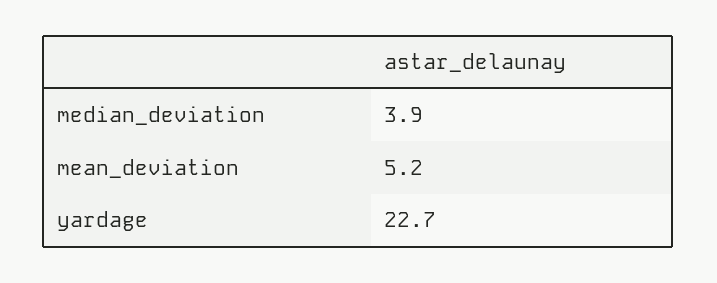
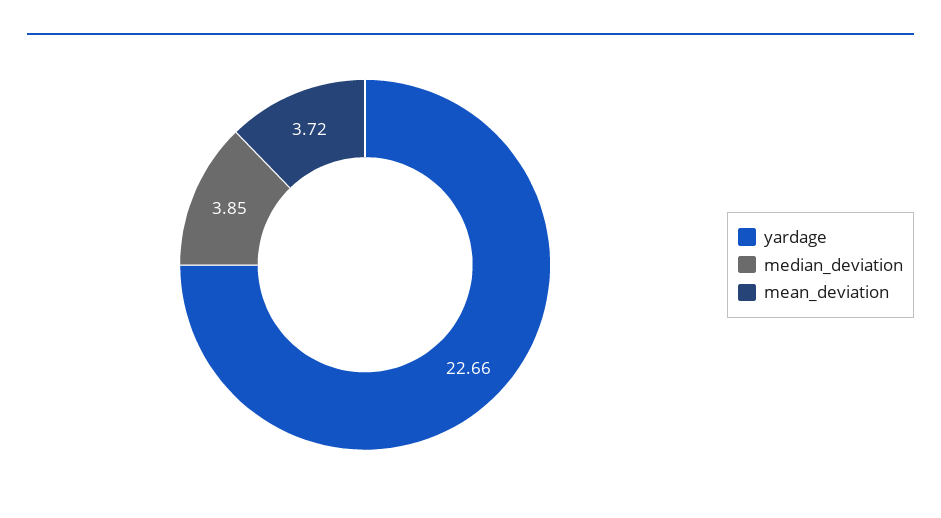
  {
    "median_deviation": 3.85,
-   "mean_deviation": 5.2,
+   "mean_deviation": 3.72,
    "yardage": 22.66
  }

